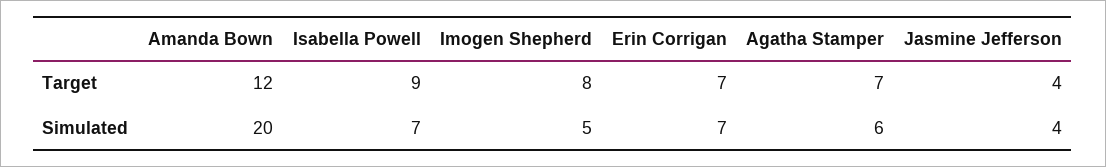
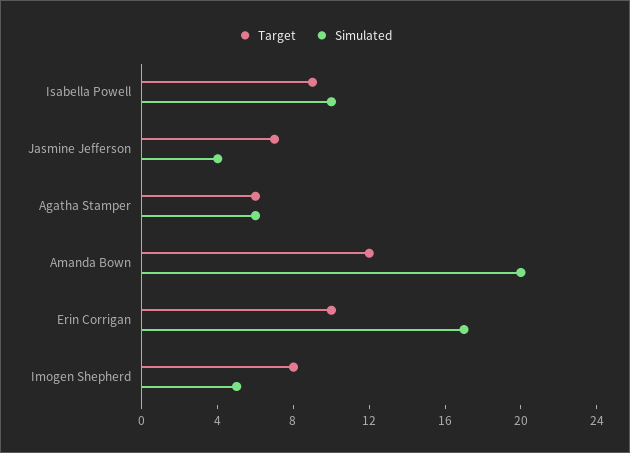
  {
    "Target": {
      "Amanda Bown": 12,
      "Isabella Powell": 9,
      "Imogen Shepherd": 8,
-     "Erin Corrigan": 7,
+     "Erin Corrigan": 10,
-     "Agatha Stamper": 7,
+     "Agatha Stamper": 6,
-     "Jasmine Jefferson": 4
+     "Jasmine Jefferson": 7
    },
    "Simulated": {
      "Amanda Bown": 20,
-     "Isabella Powell": 7,
+     "Isabella Powell": 10,
      "Imogen Shepherd": 5,
-     "Erin Corrigan": 7,
+     "Erin Corrigan": 17,
      "Agatha Stamper": 6,
      "Jasmine Jefferson": 4
    }
  }

